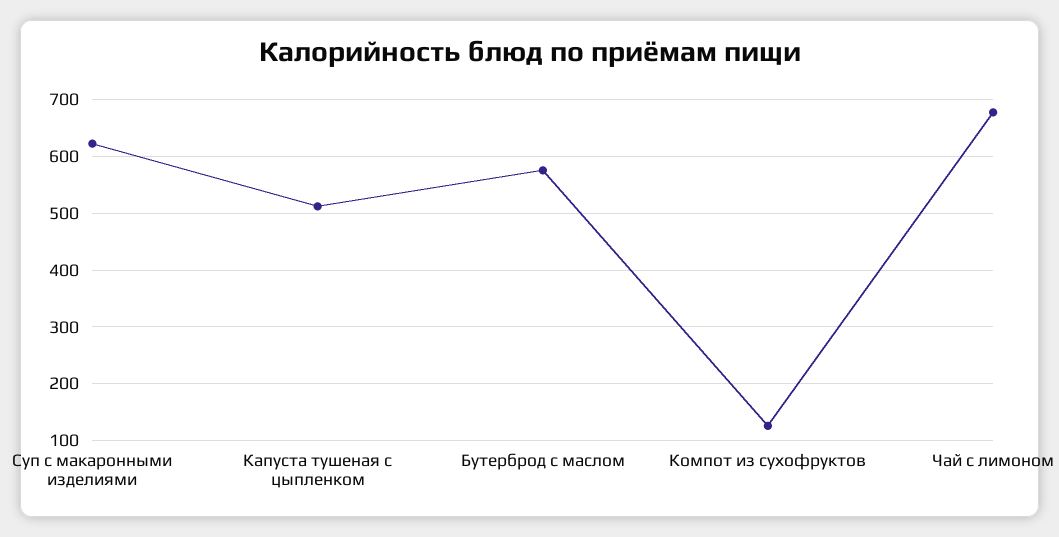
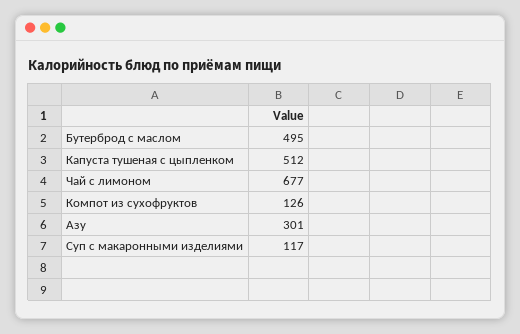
  {
-   "Суп с макаронными изделиями": 620,
+   "Суп с макаронными изделиями": 117,
    "Капуста тушеная с цыпленком": 512,
-   "Бутерброд с маслом": 580,
+   "Бутерброд с маслом": 495,
    "Компот из сухофруктов": 126,
-   "Чай с лимоном": 677
+   "Чай с лимоном": 677,
+   "Азу": 301
  }

